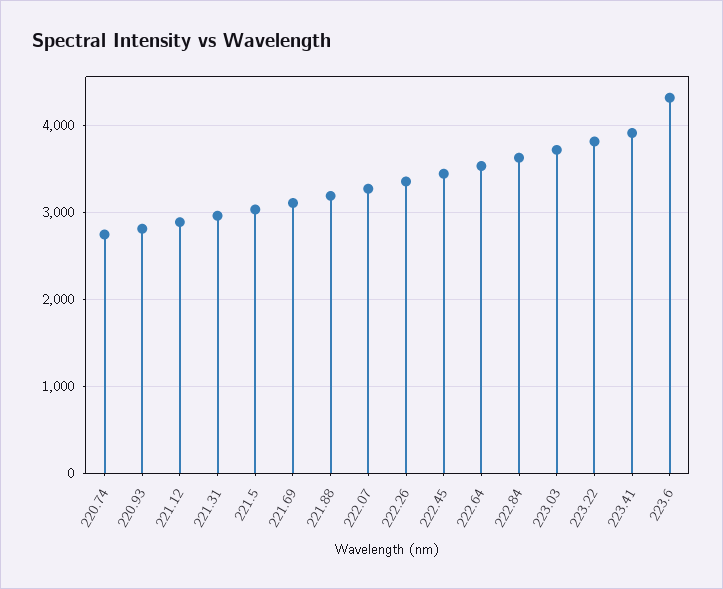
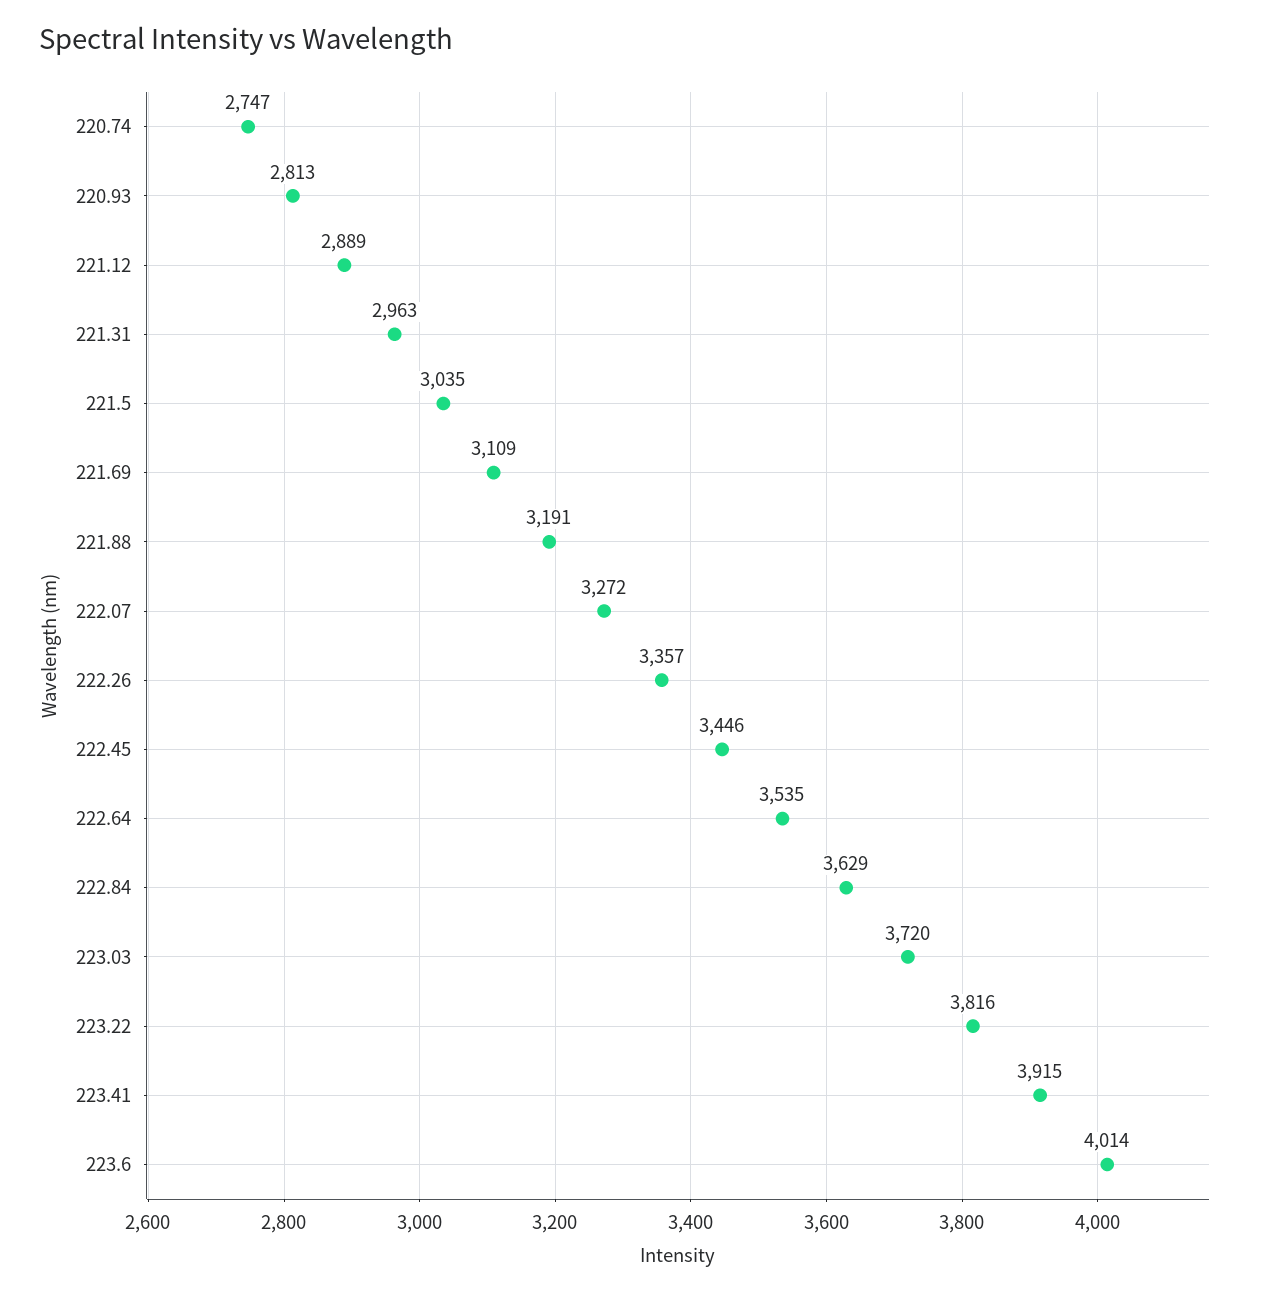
  {
    "220.74": 2747,
    "220.93": 2813,
    "221.12": 2889,
    "221.31": 2963,
    "221.5": 3035,
    "221.69": 3109,
    "221.88": 3191,
    "222.07": 3272,
    "222.26": 3357,
    "222.45": 3446,
    "222.64": 3535,
    "222.84": 3629,
    "223.03": 3720,
    "223.22": 3816,
    "223.41": 3915,
-   "223.6": 4300
+   "223.6": 4014
  }

